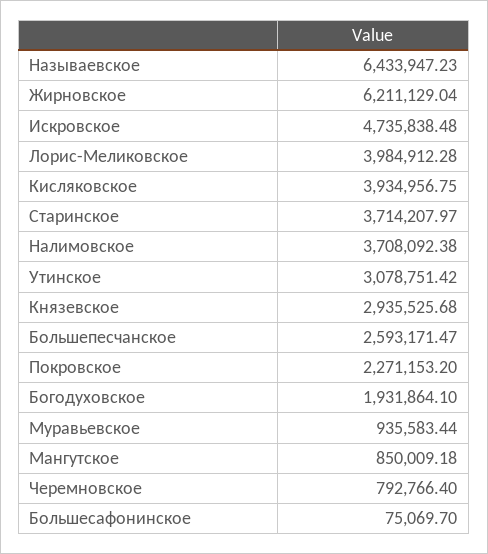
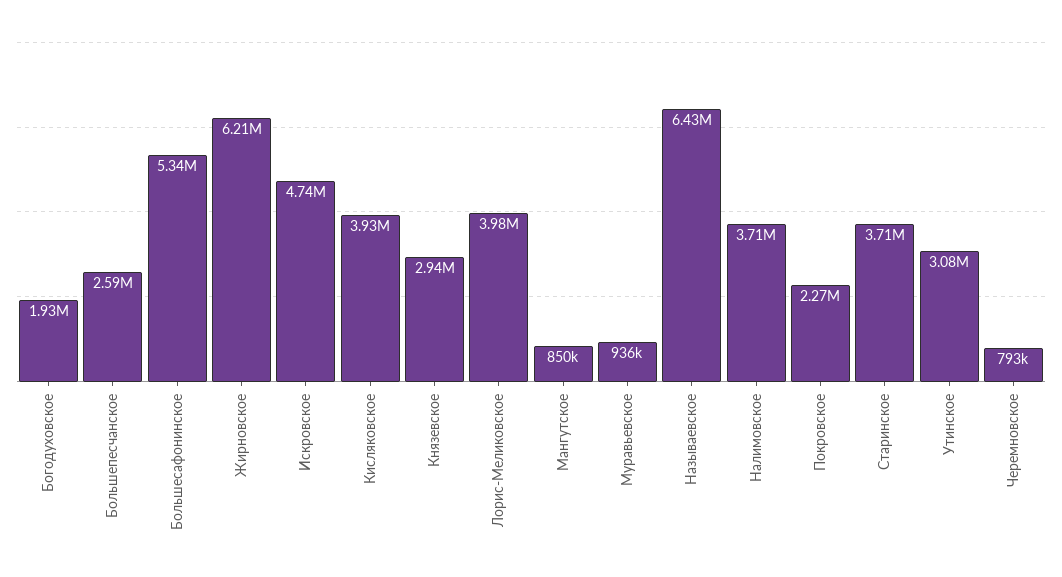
  {
    "Называевское": 6433947.23,
    "Жирновское": 6211129.04,
    "Искровское": 4735838.48,
    "Лорис-Меликовское": 3984912.28,
    "Кисляковское": 3934956.75,
    "Старинское": 3714207.97,
    "Налимовское": 3708092.38,
    "Утинское": 3078751.42,
    "Князевское": 2935525.68,
    "Большепесчанское": 2593171.47,
    "Покровское": 2271153.2,
    "Богодуховское": 1931864.1,
    "Муравьевское": 935583.44,
    "Мангутское": 850009.18,
    "Черемновское": 792766.4,
-   "Большесафонинское": 75069.7
+   "Большесафонинское": 5340000
  }

